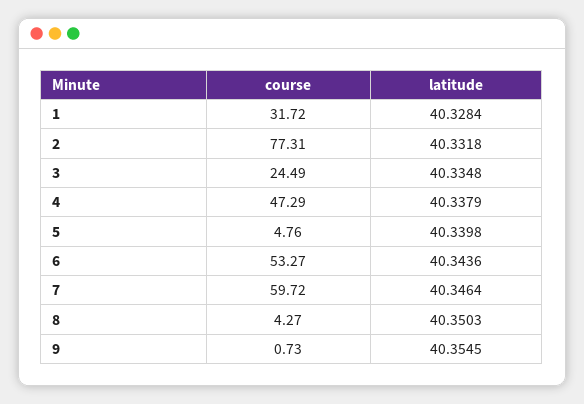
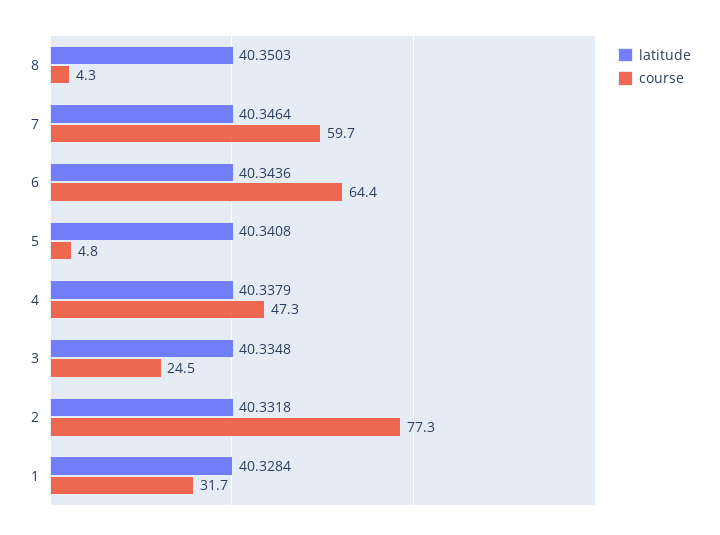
  {
    "course": {
      "1": 31.72,
      "2": 77.31,
      "3": 24.49,
      "4": 47.29,
      "5": 4.76,
-     "6": 53.27,
+     "6": 64.4,
      "7": 59.72,
-     "8": 4.27,
+     "8": 4.27
-     "9": 0.73
    },
    "latitude": {
      "1": 40.3284,
      "2": 40.3318,
      "3": 40.3348,
      "4": 40.3379,
-     "5": 40.3398,
+     "5": 40.3408,
      "6": 40.3436,
      "7": 40.3464,
-     "8": 40.3503,
+     "8": 40.3503
-     "9": 40.3545
    }
  }

